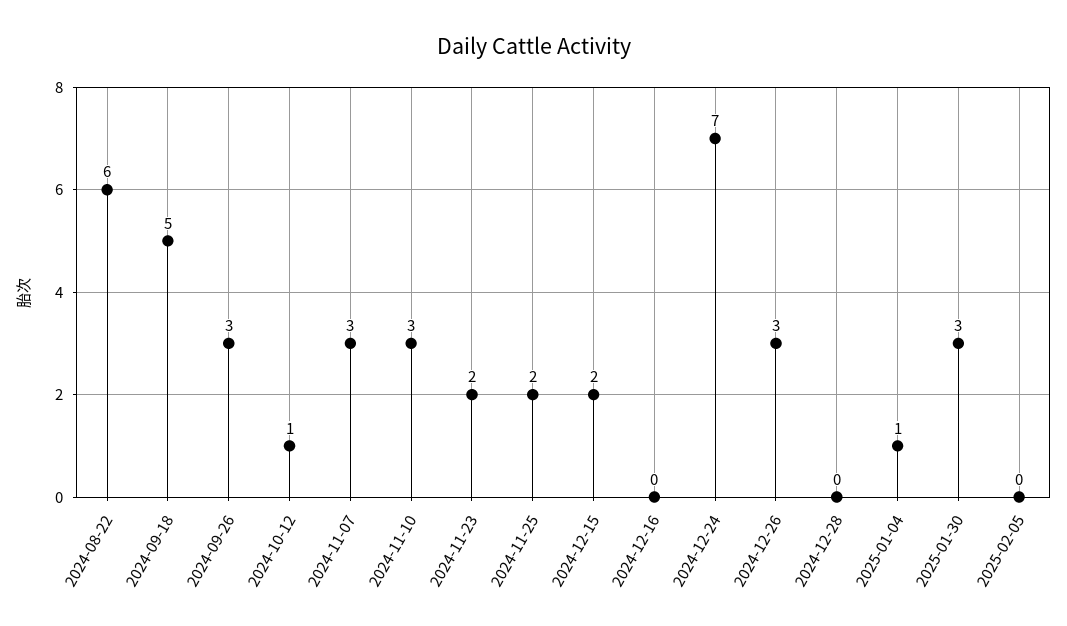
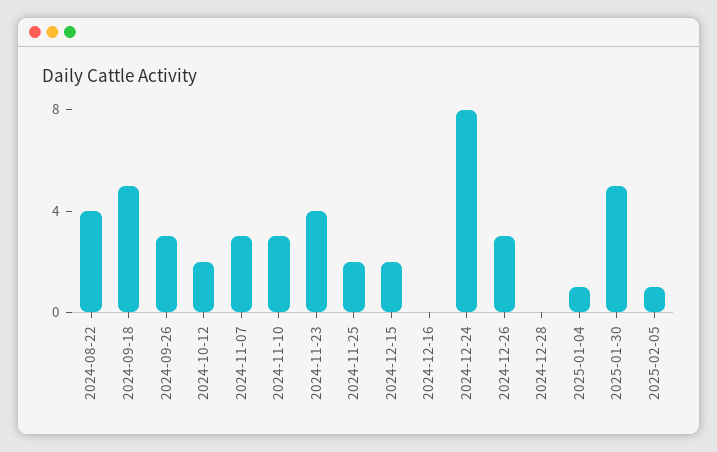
  {
-   "2024-08-22": 6,
+   "2024-08-22": 4,
    "2024-09-18": 5,
    "2024-09-26": 3,
-   "2024-10-12": 1,
+   "2024-10-12": 2,
    "2024-11-07": 3,
    "2024-11-10": 3,
-   "2024-11-23": 2,
+   "2024-11-23": 4,
    "2024-11-25": 2,
    "2024-12-15": 2,
    "2024-12-16": 0,
-   "2024-12-24": 7,
+   "2024-12-24": 8,
    "2024-12-26": 3,
    "2024-12-28": 0,
    "2025-01-04": 1,
-   "2025-01-30": 3,
+   "2025-01-30": 5,
-   "2025-02-05": 0
+   "2025-02-05": 1
  }

